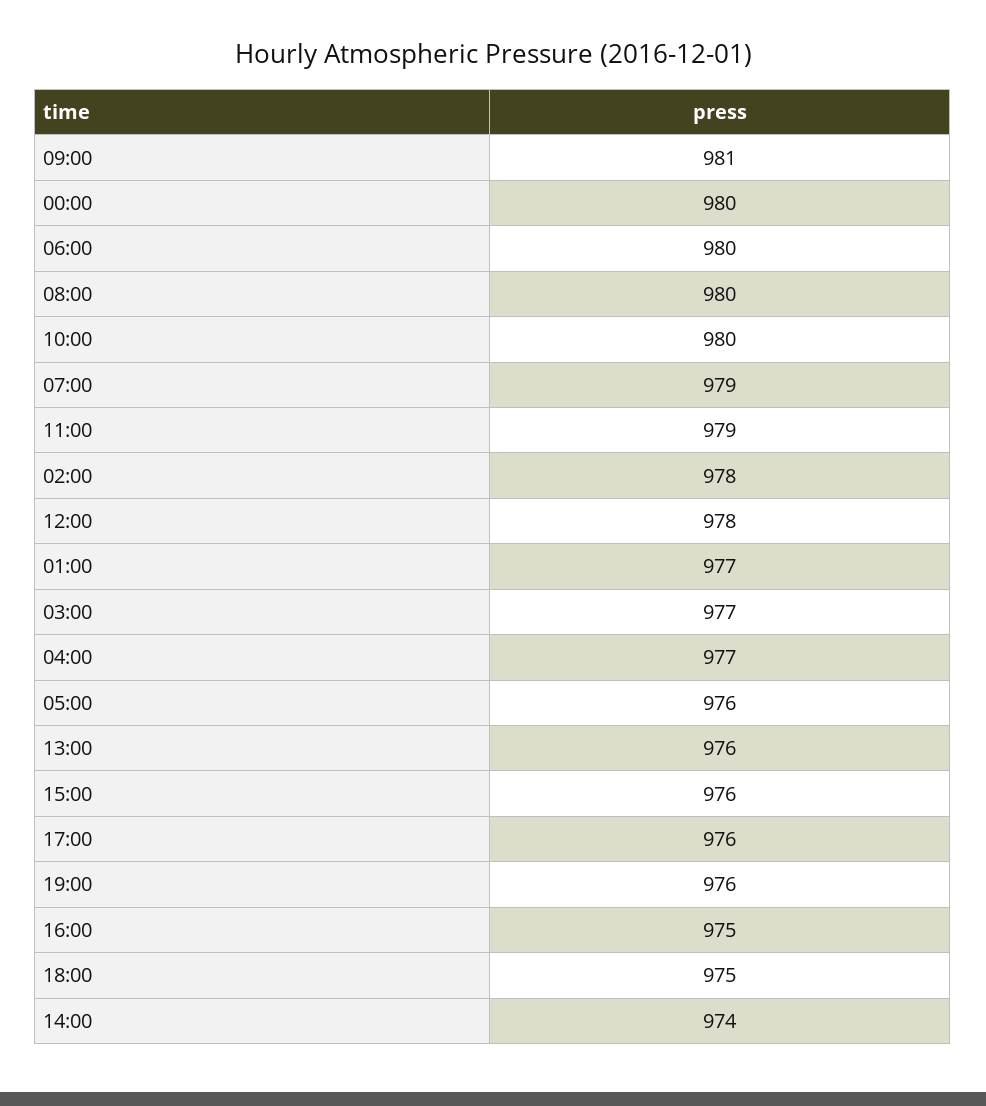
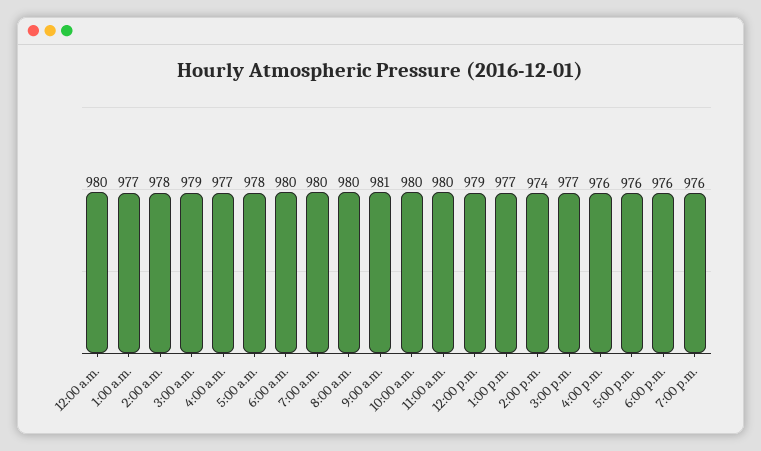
  {
    "09:00": 981,
    "00:00": 980,
    "06:00": 980,
    "08:00": 980,
    "10:00": 980,
-   "07:00": 979,
+   "07:00": 980,
-   "11:00": 979,
+   "11:00": 980,
    "02:00": 978,
-   "12:00": 978,
+   "12:00": 979,
    "01:00": 977,
-   "03:00": 977,
+   "03:00": 979,
    "04:00": 977,
-   "05:00": 976,
+   "05:00": 978,
-   "13:00": 976,
+   "13:00": 977,
-   "15:00": 976,
+   "15:00": 977,
    "17:00": 976,
    "19:00": 976,
-   "16:00": 975,
+   "16:00": 976,
-   "18:00": 975,
+   "18:00": 976,
    "14:00": 974
  }

